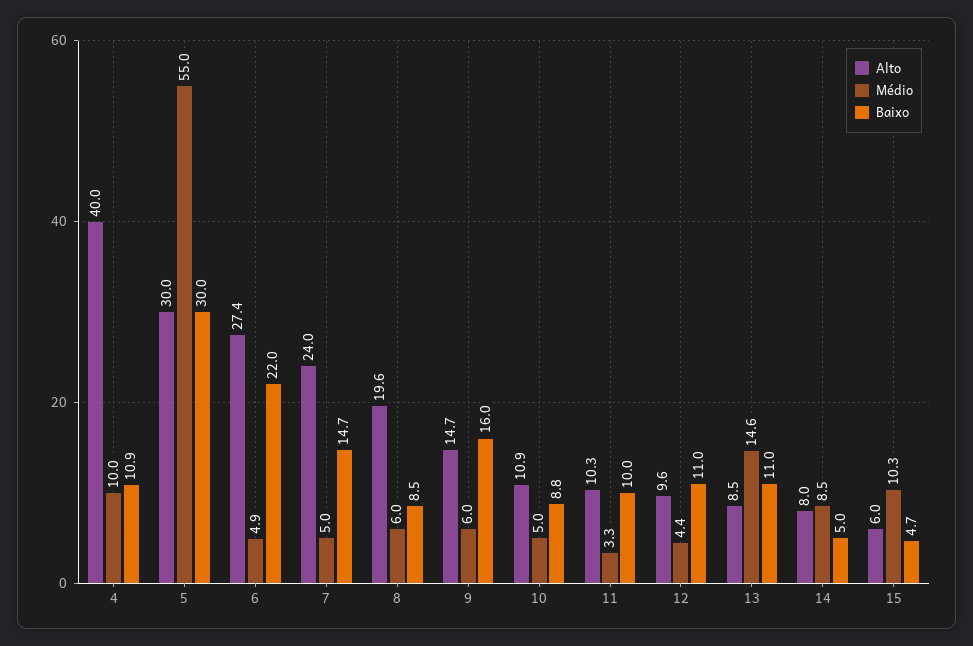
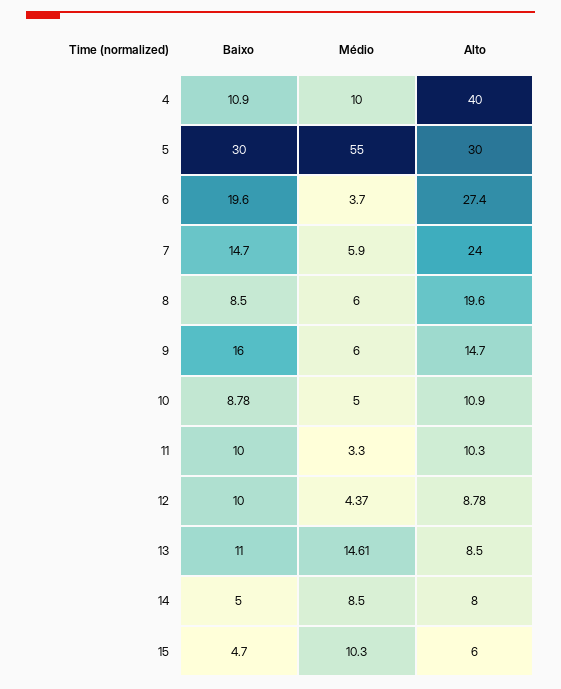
  {
    "Alto": {
      "4": 40,
      "5": 30,
      "6": 27.4,
      "7": 24,
      "8": 19.6,
      "9": 14.7,
      "10": 10.9,
      "11": 10.3,
-     "12": 9.6,
+     "12": 8.78,
      "13": 8.5,
      "14": 8,
      "15": 6
    },
    "Médio": {
      "4": 10,
      "5": 55,
-     "6": 4.9,
+     "6": 3.7,
-     "7": 5,
+     "7": 5.9,
      "8": 6,
      "9": 6,
      "10": 5,
      "11": 3.3,
      "12": 4.37,
      "13": 14.61,
      "14": 8.5,
      "15": 10.3
    },
    "Baixo": {
      "4": 10.9,
      "5": 30,
-     "6": 22,
+     "6": 19.6,
      "7": 14.7,
      "8": 8.5,
      "9": 16,
      "10": 8.78,
      "11": 10,
-     "12": 11,
+     "12": 10,
      "13": 11,
      "14": 5,
      "15": 4.7
    }
  }

